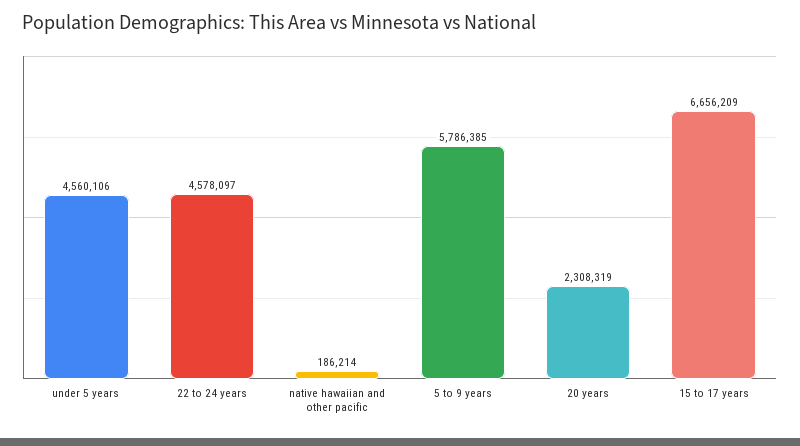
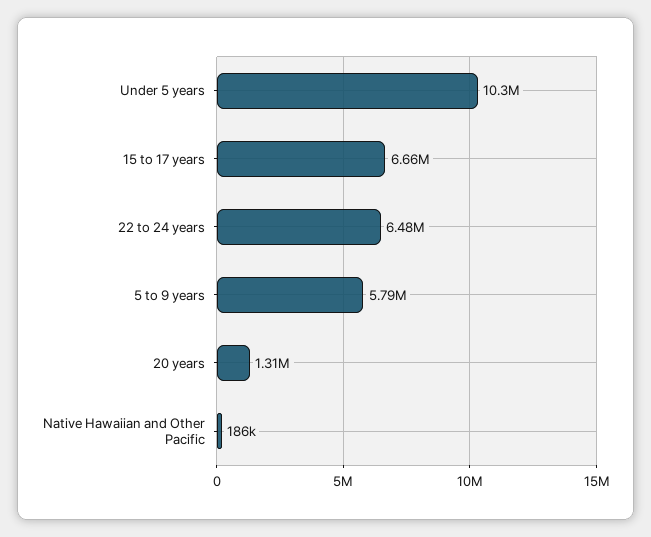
  {
-   "under 5 years": 4560106,
+   "under 5 years": 10300000,
-   "22 to 24 years": 4578097,
+   "22 to 24 years": 6480000,
    "native hawaiian and other pacific": 186214,
    "5 to 9 years": 5786385,
-   "20 years": 2308319,
+   "20 years": 1310000,
    "15 to 17 years": 6656209
  }

